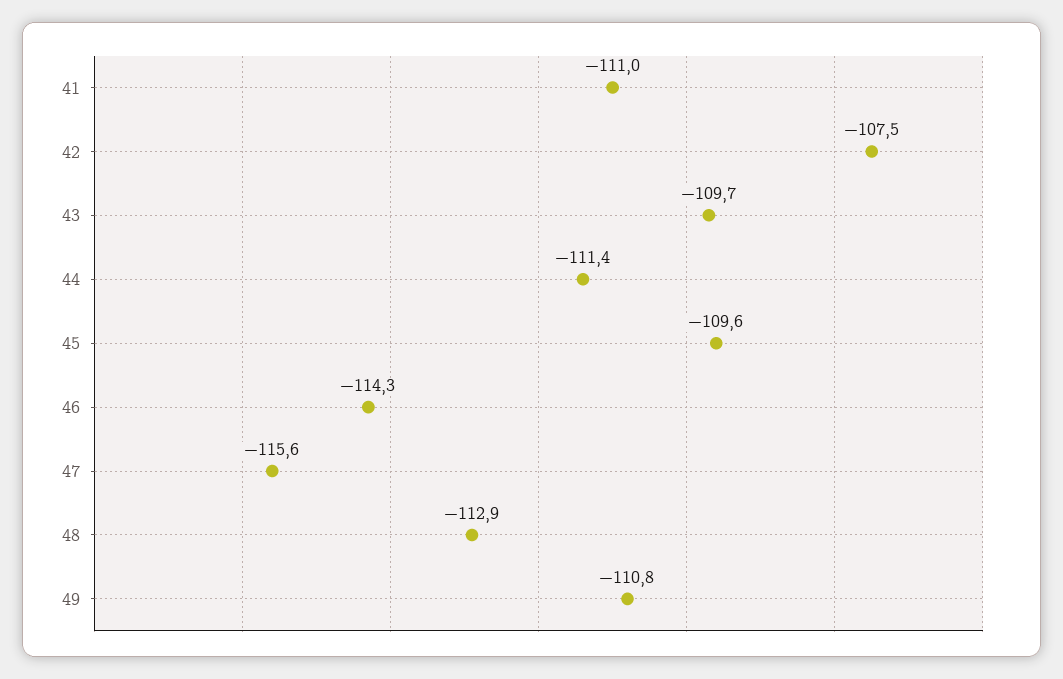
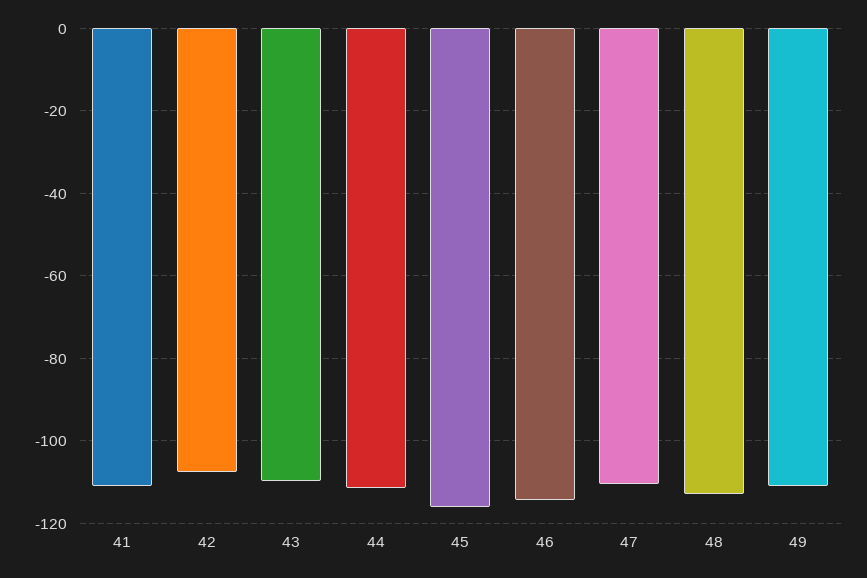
  {
    "41": -111,
    "42": -107.5,
    "43": -109.7,
    "44": -111.4,
-   "45": -109.6,
+   "45": -116,
    "46": -114.3,
-   "47": -115.6,
+   "47": -110,
    "48": -112.9,
    "49": -110.8
  }

